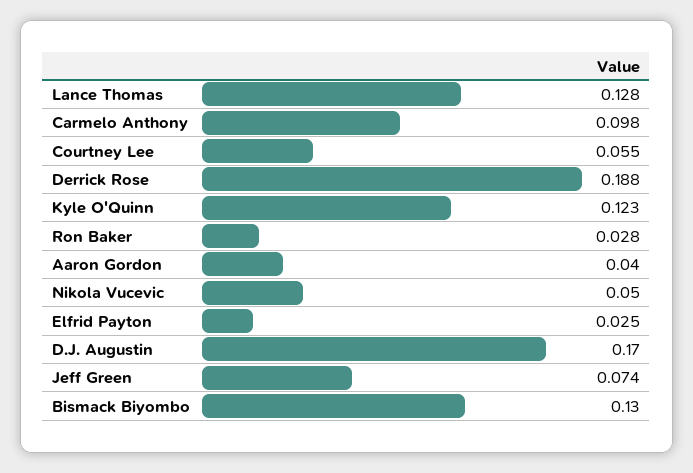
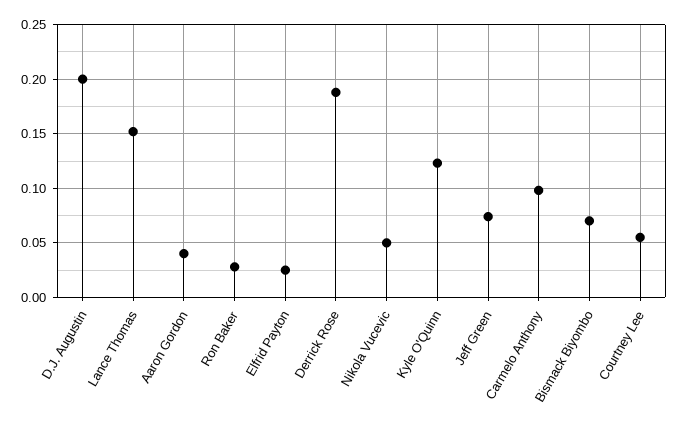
  {
-   "Lance Thomas": 0.128,
+   "Lance Thomas": 0.15,
    "Carmelo Anthony": 0.098,
    "Courtney Lee": 0.055,
    "Derrick Rose": 0.188,
    "Kyle O'Quinn": 0.123,
    "Ron Baker": 0.028,
    "Aaron Gordon": 0.04,
    "Nikola Vucevic": 0.05,
    "Elfrid Payton": 0.025,
-   "D.J. Augustin": 0.17,
+   "D.J. Augustin": 0.2,
    "Jeff Green": 0.074,
-   "Bismack Biyombo": 0.13
+   "Bismack Biyombo": 0.07
  }

